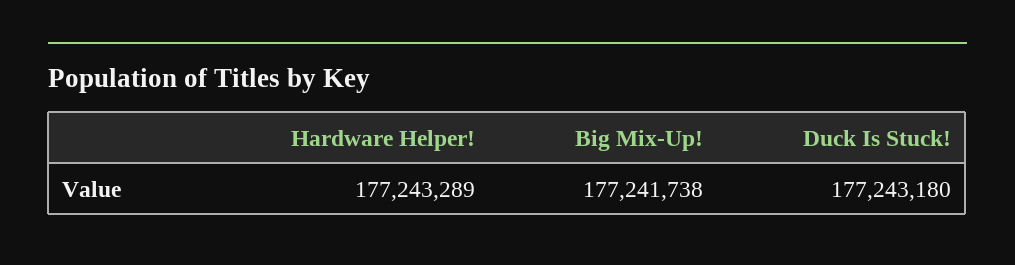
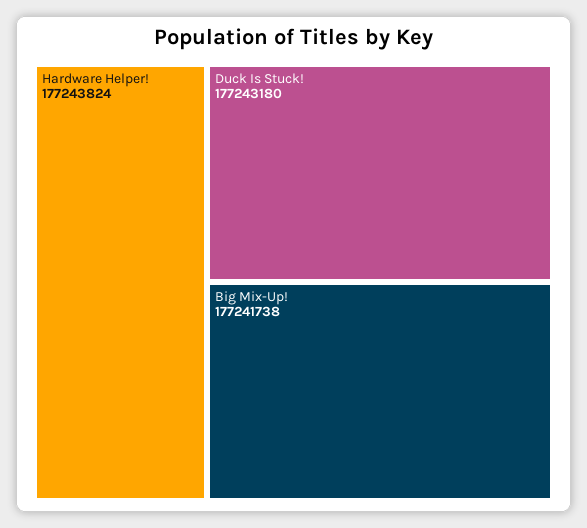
  {
-   "Hardware Helper!": 177243289,
+   "Hardware Helper!": 177243824,
    "Big Mix-Up!": 177241738,
    "Duck Is Stuck!": 177243180
  }

